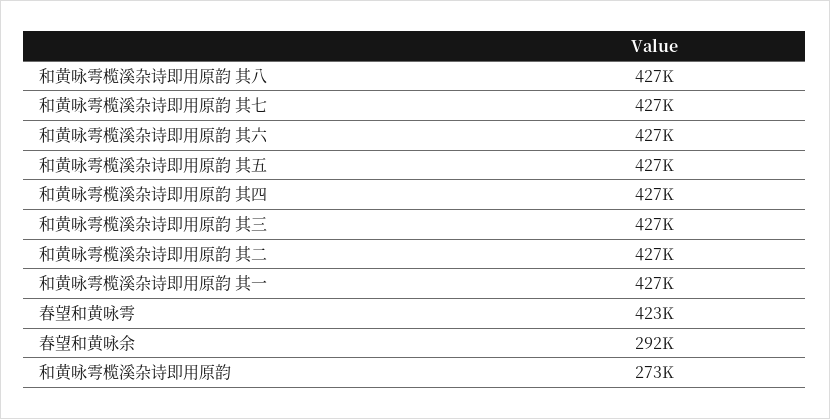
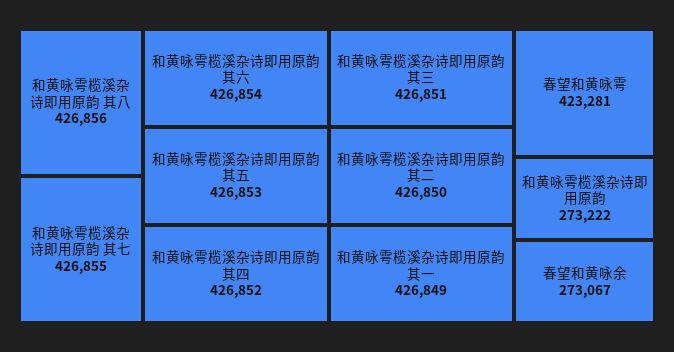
  {
    "和黄咏雩榄溪杂诗即用原韵 其八": 426856,
    "和黄咏雩榄溪杂诗即用原韵 其七": 426855,
    "和黄咏雩榄溪杂诗即用原韵 其六": 426854,
    "和黄咏雩榄溪杂诗即用原韵 其五": 426853,
    "和黄咏雩榄溪杂诗即用原韵 其四": 426852,
    "和黄咏雩榄溪杂诗即用原韵 其三": 426851,
    "和黄咏雩榄溪杂诗即用原韵 其二": 426850,
    "和黄咏雩榄溪杂诗即用原韵 其一": 426849,
    "春望和黄咏雩": 423281,
-   "春望和黄咏余": 292000,
+   "春望和黄咏余": 273067,
    "和黄咏雩榄溪杂诗即用原韵": 273222
  }

